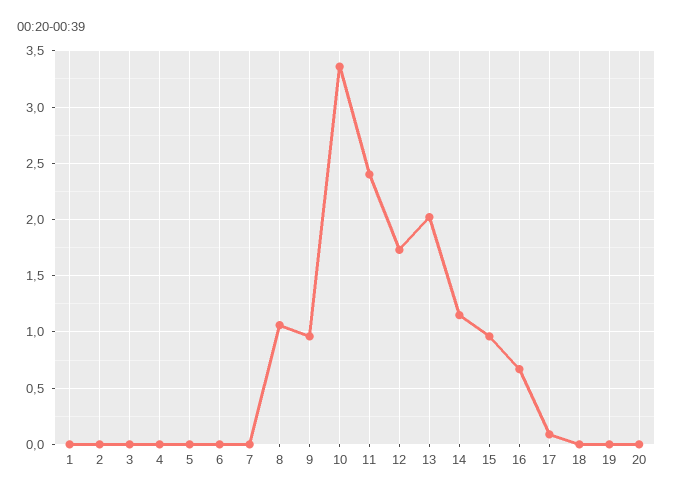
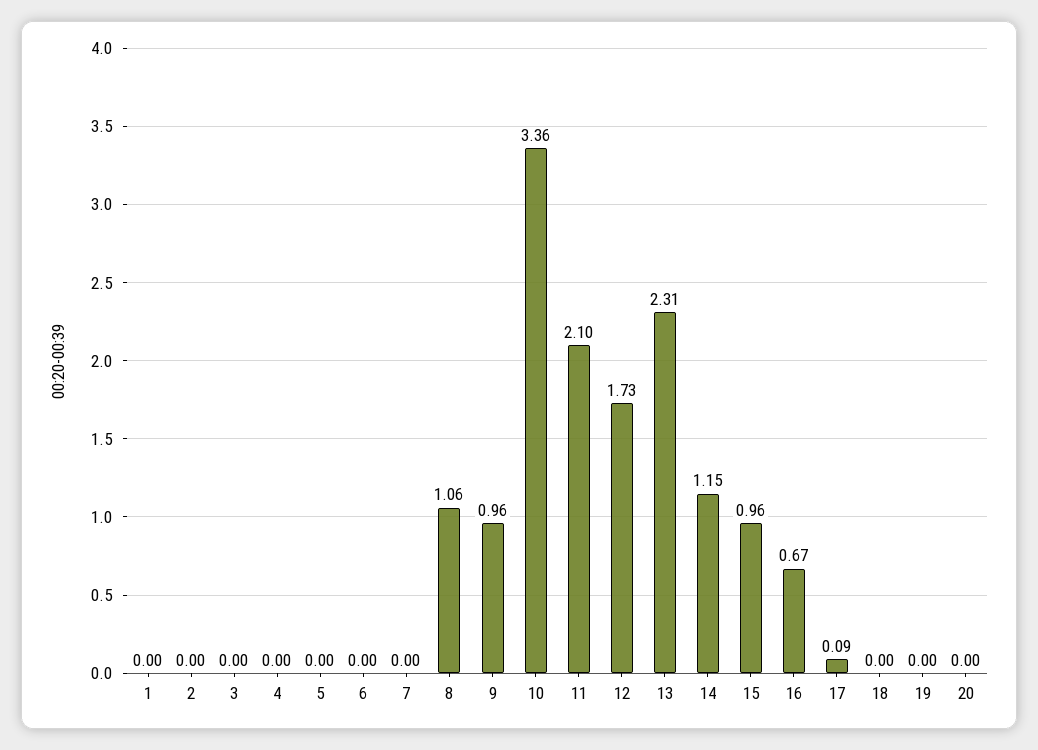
  {
    "1": 0,
    "2": 0,
    "3": 0,
    "4": 0,
    "5": 0,
    "6": 0,
    "7": 0,
    "8": 1.06,
    "9": 0.96,
    "10": 3.36,
-   "11": 2.4,
+   "11": 2.1,
    "12": 1.73,
-   "13": 2,
+   "13": 2.31,
    "14": 1.15,
    "15": 0.96,
    "16": 0.67,
    "17": 0.09,
    "18": 0,
    "19": 0,
    "20": 0
  }

